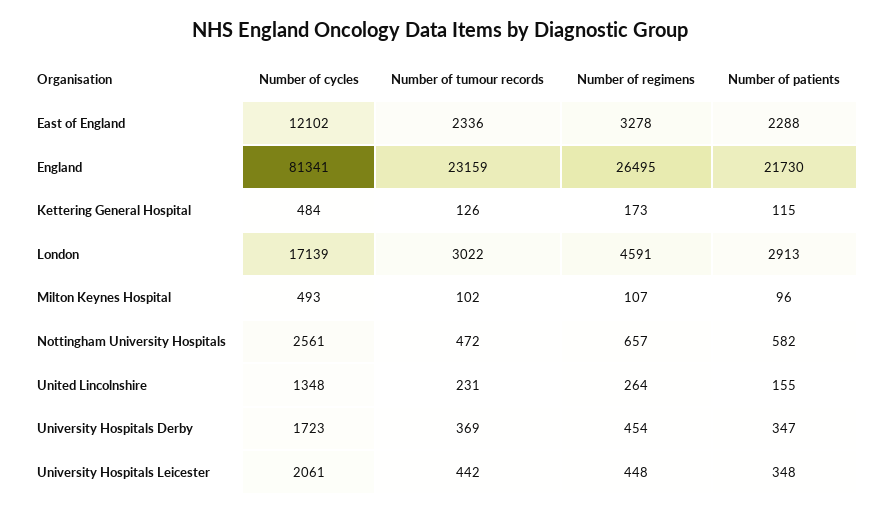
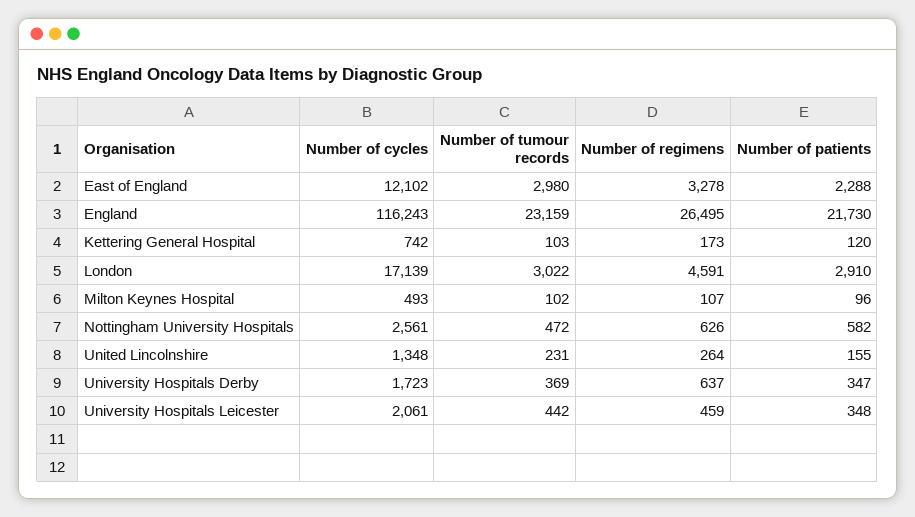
  {
    "Number of cycles": {
      "East of England": 12102,
-     "England": 81341,
+     "England": 116243,
-     "Kettering General Hospital": 484,
+     "Kettering General Hospital": 742,
      "London": 17139,
      "Milton Keynes Hospital": 493,
      "Nottingham University Hospitals": 2561,
      "United Lincolnshire": 1348,
      "University Hospitals Derby": 1723,
      "University Hospitals Leicester": 2061
    },
    "Number of tumour records": {
-     "East of England": 2336,
+     "East of England": 2980,
      "England": 23159,
-     "Kettering General Hospital": 126,
+     "Kettering General Hospital": 103,
      "London": 3022,
      "Milton Keynes Hospital": 102,
      "Nottingham University Hospitals": 472,
      "United Lincolnshire": 231,
      "University Hospitals Derby": 369,
      "University Hospitals Leicester": 442
    },
    "Number of regimens": {
      "East of England": 3278,
      "England": 26495,
      "Kettering General Hospital": 173,
      "London": 4591,
      "Milton Keynes Hospital": 107,
-     "Nottingham University Hospitals": 657,
+     "Nottingham University Hospitals": 626,
      "United Lincolnshire": 264,
-     "University Hospitals Derby": 454,
+     "University Hospitals Derby": 637,
-     "University Hospitals Leicester": 448
+     "University Hospitals Leicester": 459
    },
    "Number of patients": {
      "East of England": 2288,
      "England": 21730,
-     "Kettering General Hospital": 115,
+     "Kettering General Hospital": 120,
-     "London": 2913,
+     "London": 2910,
      "Milton Keynes Hospital": 96,
      "Nottingham University Hospitals": 582,
      "United Lincolnshire": 155,
      "University Hospitals Derby": 347,
      "University Hospitals Leicester": 348
    }
  }

